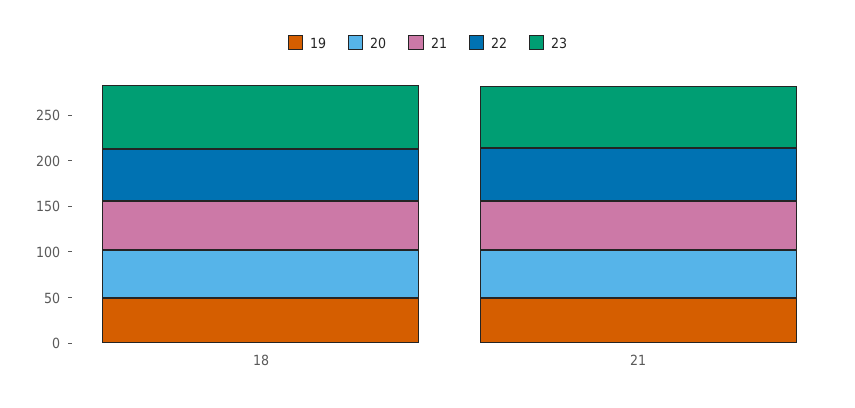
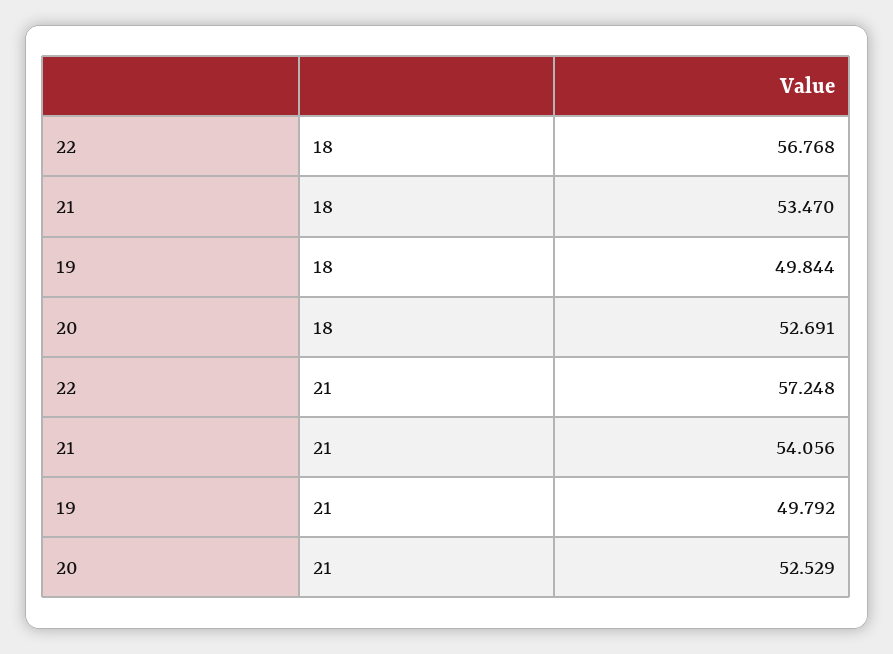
  {
    "19": {
      "18": 49.844,
      "21": 49.792
    },
    "20": {
      "18": 52.691,
      "21": 52.529
    },
    "21": {
      "18": 53.47,
      "21": 54.056
    },
    "22": {
      "18": 56.768,
      "21": 57.248
-   },
+   }
-   "23": {
-     "18": 70,
-     "21": 70
-   }
  }

